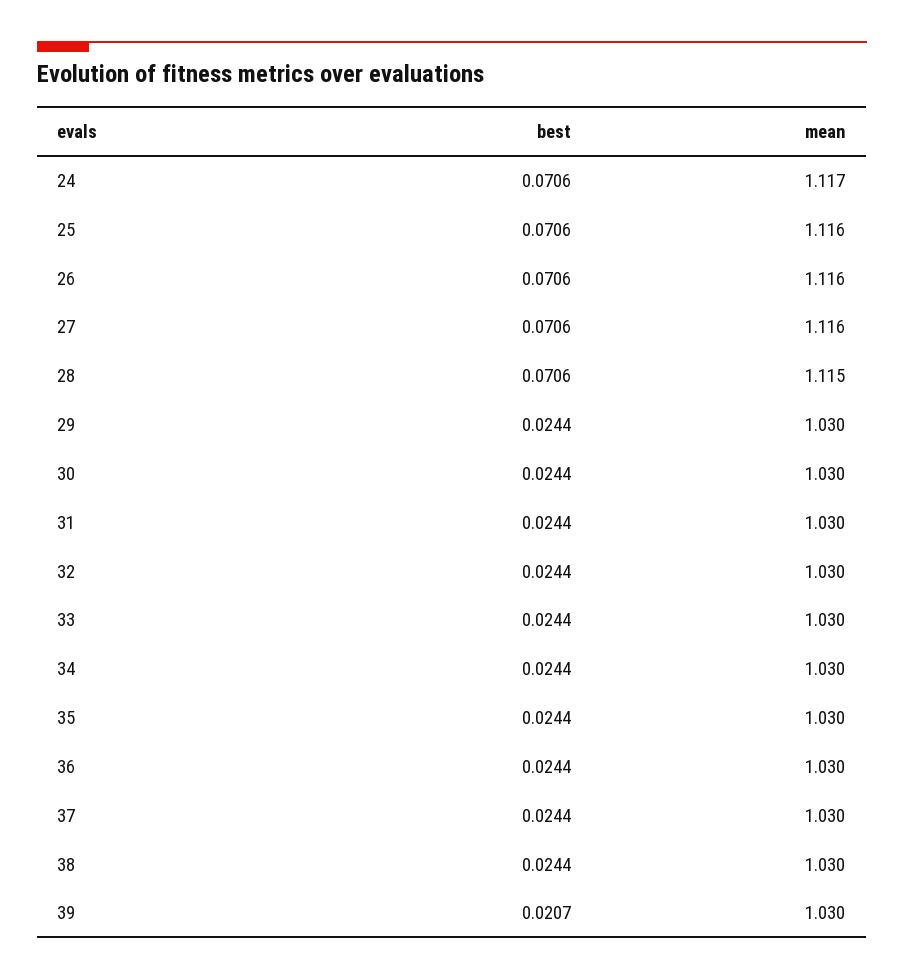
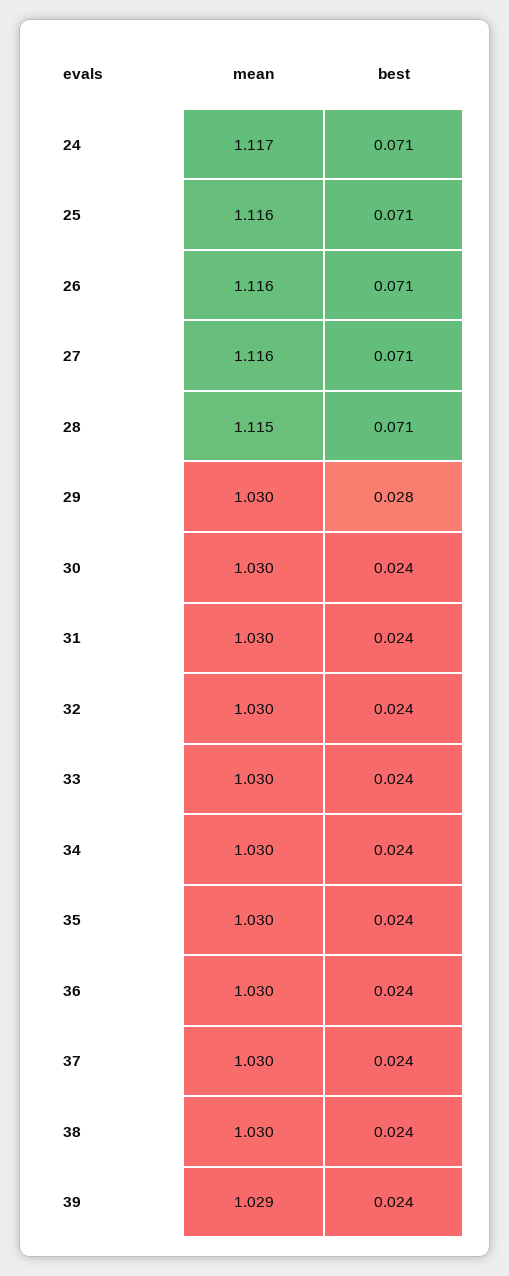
  {
    "best": {
      "24": 0.0706,
      "25": 0.0706,
      "26": 0.0706,
      "27": 0.0706,
      "28": 0.0706,
-     "29": 0.0244,
+     "29": 0.028,
      "30": 0.0244,
      "31": 0.0244,
      "32": 0.0244,
      "33": 0.0244,
      "34": 0.0244,
      "35": 0.0244,
      "36": 0.0244,
      "37": 0.0244,
      "38": 0.0244,
-     "39": 0.0207
+     "39": 0.024
    },
    "mean": {
      "24": 1.117,
      "25": 1.116,
      "26": 1.116,
      "27": 1.116,
      "28": 1.115,
      "29": 1.03,
      "30": 1.03,
      "31": 1.03,
      "32": 1.03,
      "33": 1.03,
      "34": 1.03,
      "35": 1.03,
      "36": 1.03,
      "37": 1.03,
      "38": 1.03,
-     "39": 1.03
+     "39": 1.029
    }
  }

